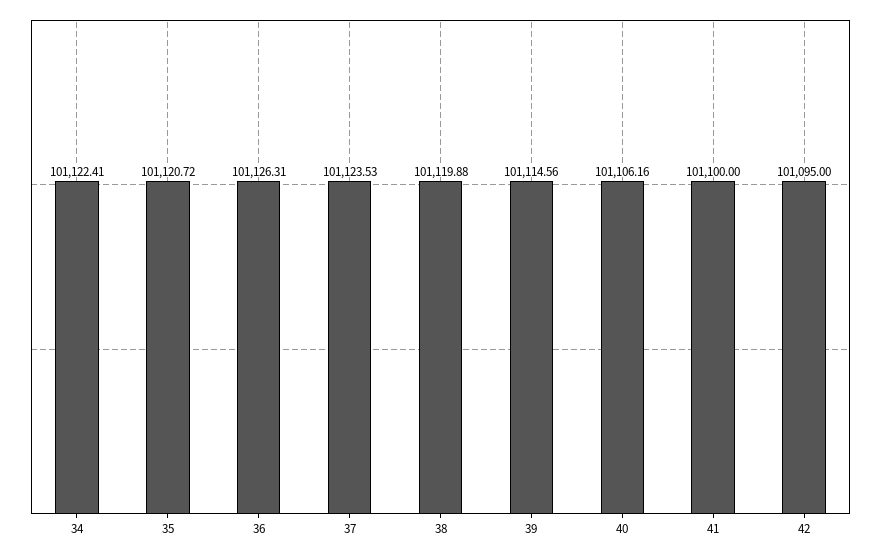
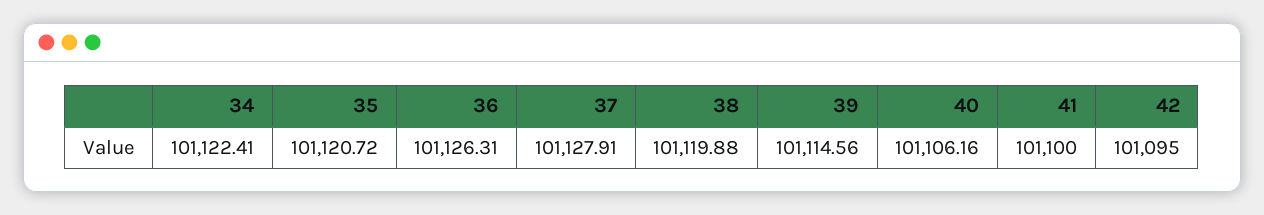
  {
    "34": 101122.41,
    "35": 101120.72,
    "36": 101126.31,
-   "37": 101123.53,
+   "37": 101127.91,
    "38": 101119.88,
    "39": 101114.56,
    "40": 101106.16,
    "41": 101100,
    "42": 101095
  }

